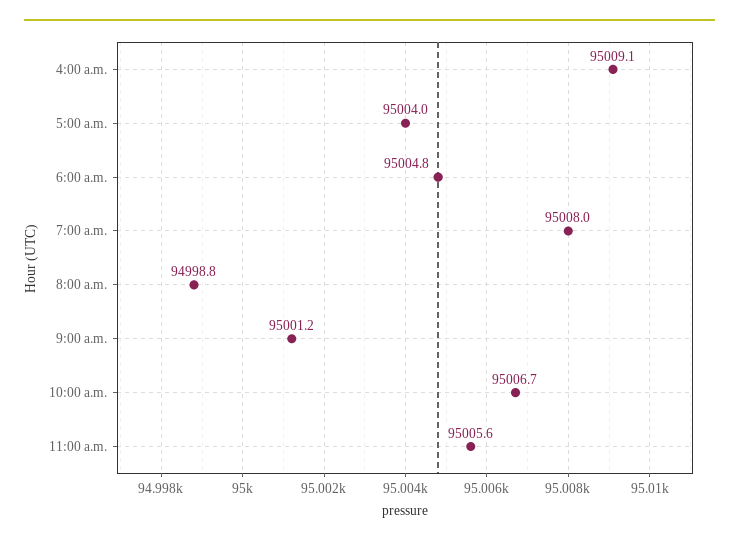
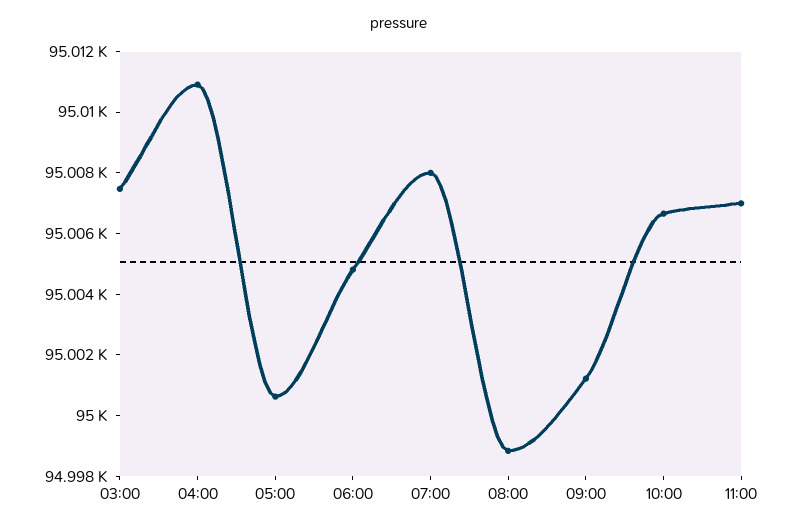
  {
-   "4:00 a.m.": 95009.1,
+   "4:00 a.m.": 95011,
-   "5:00 a.m.": 95004,
+   "5:00 a.m.": 95000.5,
    "6:00 a.m.": 95004.8,
    "7:00 a.m.": 95008,
    "8:00 a.m.": 94998.8,
    "9:00 a.m.": 95001.2,
    "10:00 a.m.": 95006.7,
-   "11:00 a.m.": 95005.6
+   "11:00 a.m.": 95007,
+   "03:00": 95007.5
  }

